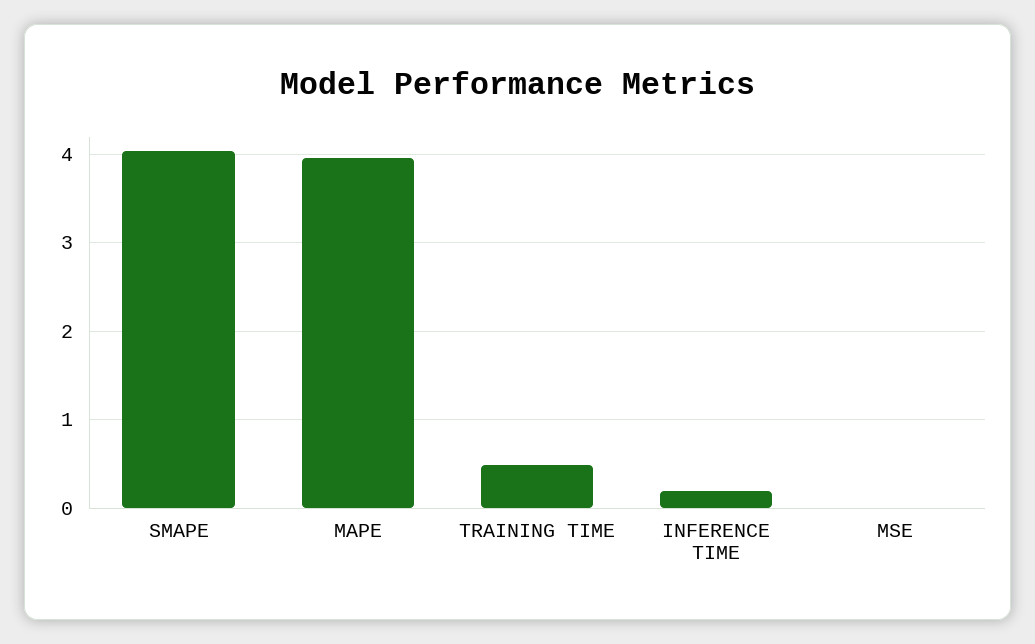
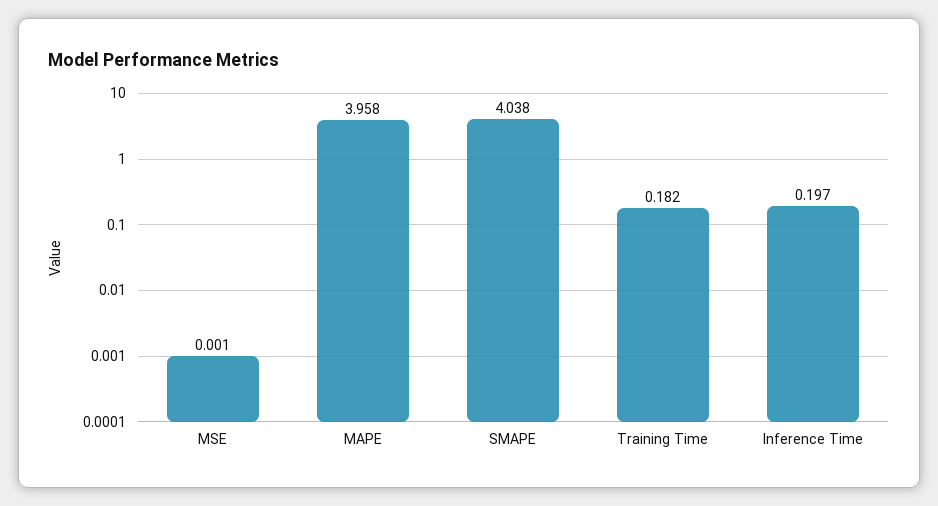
  {
    "SMAPE": 4.038,
    "MAPE": 3.958,
-   "TRAINING TIME": 0.5,
+   "TRAINING TIME": 0.182,
    "INFERENCE TIME": 0.197,
    "MSE": 0.001
  }

